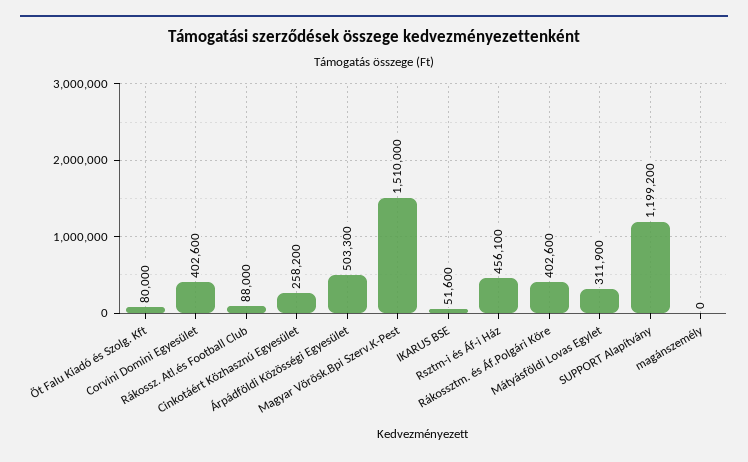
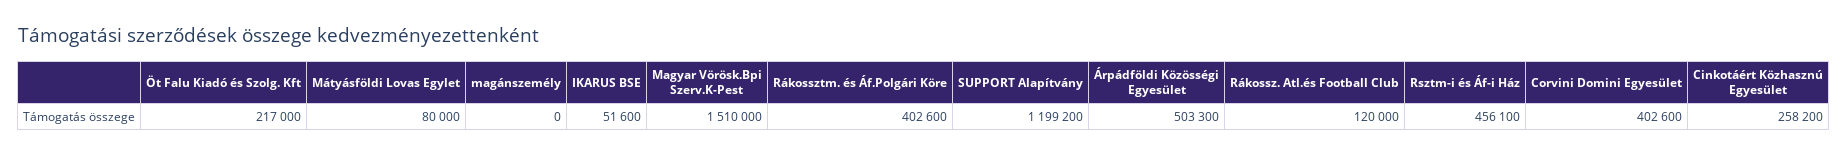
  {
-   "Öt Falu Kiadó és Szolg. Kft": 80000,
+   "Öt Falu Kiadó és Szolg. Kft": 217000,
    "Corvini Domini Egyesület": 402600,
-   "Rákossz. Atl.és Football Club": 88000,
+   "Rákossz. Atl.és Football Club": 120000,
    "Cinkotáért Közhasznú Egyesület": 258200,
    "Árpádföldi Közösségi Egyesület": 503300,
    "Magyar Vörösk.Bpi Szerv.K-Pest": 1510000,
    "IKARUS BSE": 51600,
    "Rsztm-i és Áf-i Ház": 456100,
    "Rákossztm. és Áf.Polgári Köre": 402600,
-   "Mátyásföldi Lovas Egylet": 311900,
+   "Mátyásföldi Lovas Egylet": 80000,
    "SUPPORT Alapítvány": 1199200,
    "magánszemély": 0
  }

